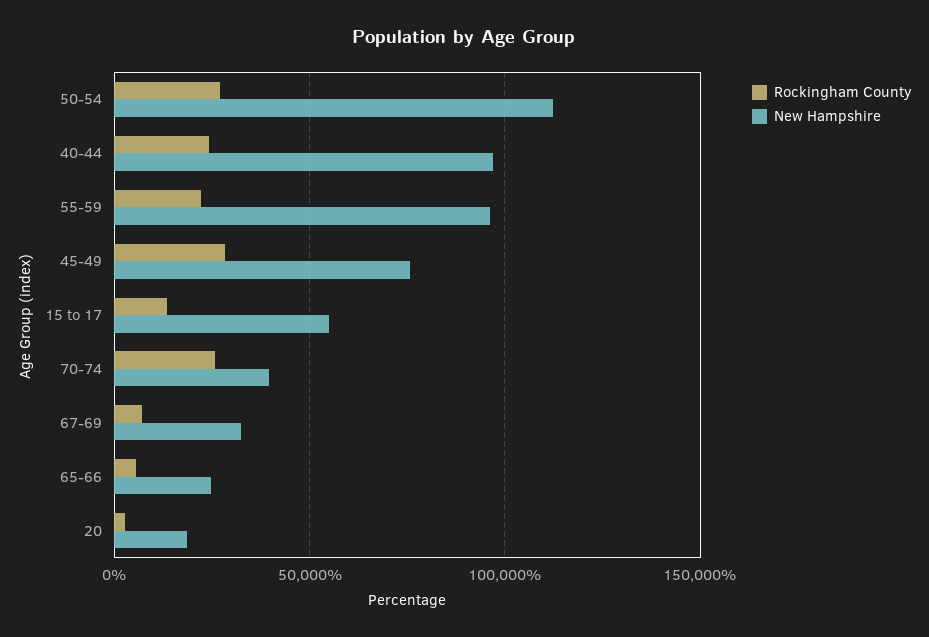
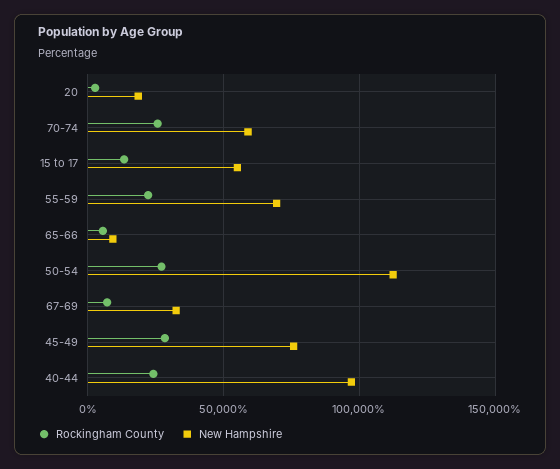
  {
    "Rockingham County": {
      "50-54": 25000,
      "40-44": 25000,
      "55-59": 20000,
      "45-49": 30000,
      "15 to 17": 15000,
      "70-74": 25000,
      "67-69": 5000,
      "65-66": 5000,
      "20": 5000
    },
    "New Hampshire": {
      "50-54": 110000,
      "40-44": 95000,
-     "55-59": 95000,
+     "55-59": 70000,
      "45-49": 75000,
      "15 to 17": 55000,
-     "70-74": 40000,
+     "70-74": 60000,
      "67-69": 35000,
-     "65-66": 25000,
+     "65-66": 10000,
      "20": 20000
    }
  }

